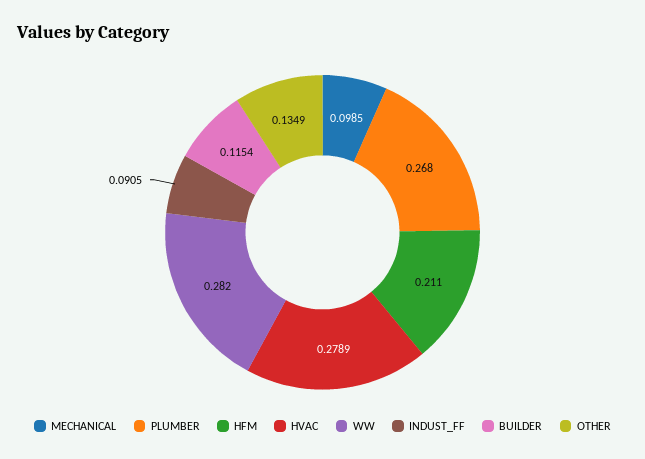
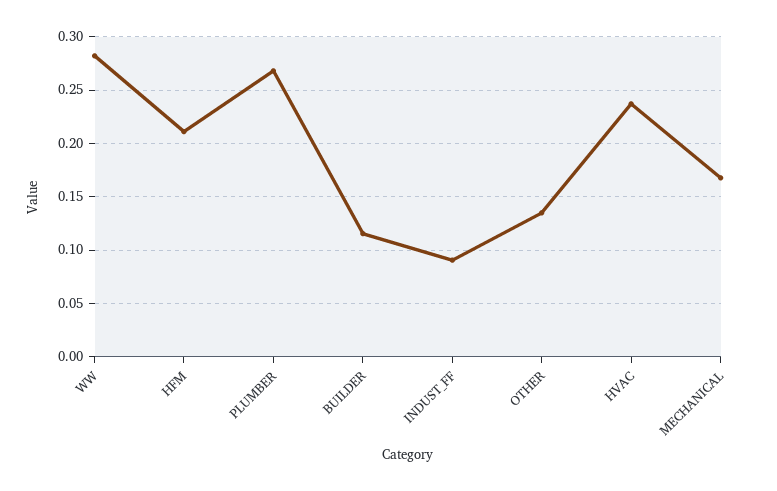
  {
-   "MECHANICAL": 0.0985,
+   "MECHANICAL": 0.17,
    "PLUMBER": 0.268,
    "HFM": 0.211,
-   "HVAC": 0.2789,
+   "HVAC": 0.24,
    "WW": 0.282,
    "INDUST_FF": 0.0905,
    "BUILDER": 0.1154,
    "OTHER": 0.1349
  }

